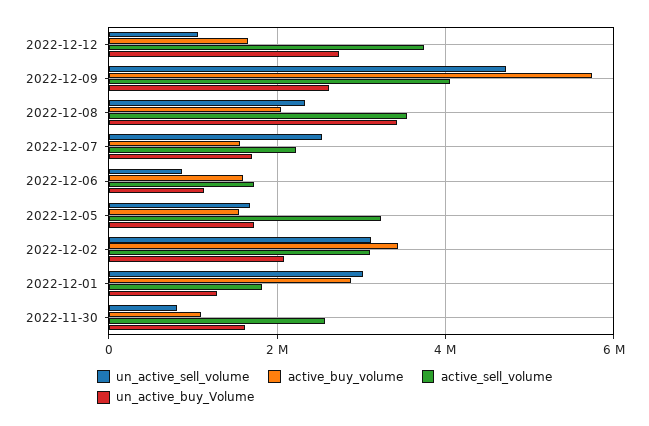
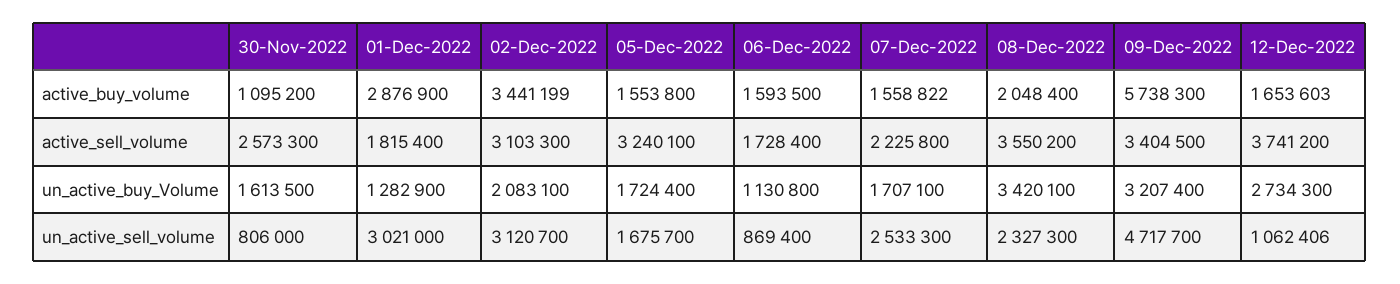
  {
    "un_active_sell_volume": {
      "2022-12-12": 1062406,
      "2022-12-09": 4717700,
      "2022-12-08": 2327300,
      "2022-12-07": 2533300,
      "2022-12-06": 869400,
      "2022-12-05": 1675700,
      "2022-12-02": 3120700,
      "2022-12-01": 3021000,
      "2022-11-30": 806000
    },
    "active_buy_volume": {
      "2022-12-12": 1653603,
      "2022-12-09": 5738300,
      "2022-12-08": 2048400,
      "2022-12-07": 1558822,
      "2022-12-06": 1593500,
      "2022-12-05": 1553800,
      "2022-12-02": 3441199,
      "2022-12-01": 2876900,
      "2022-11-30": 1095200
    },
    "active_sell_volume": {
      "2022-12-12": 3741200,
-     "2022-12-09": 4000000,
+     "2022-12-09": 3404500,
      "2022-12-08": 3550200,
      "2022-12-07": 2225800,
      "2022-12-06": 1728400,
      "2022-12-05": 3240100,
      "2022-12-02": 3103300,
      "2022-12-01": 1815400,
      "2022-11-30": 2573300
    },
    "un_active_buy_Volume": {
      "2022-12-12": 2734300,
-     "2022-12-09": 2600000,
+     "2022-12-09": 3207400,
      "2022-12-08": 3420100,
      "2022-12-07": 1707100,
      "2022-12-06": 1130800,
      "2022-12-05": 1724400,
      "2022-12-02": 2083100,
      "2022-12-01": 1282900,
      "2022-11-30": 1613500
    }
  }

